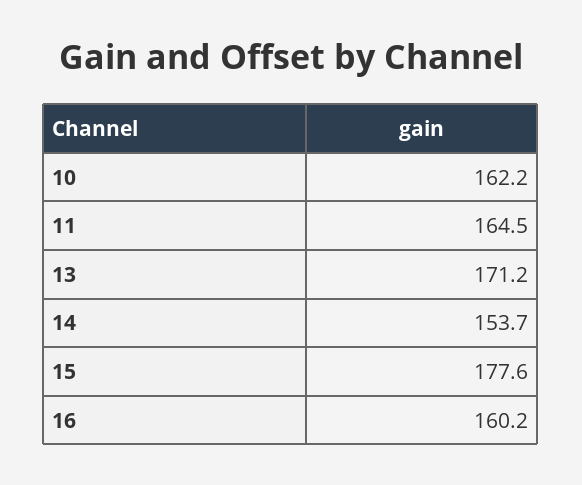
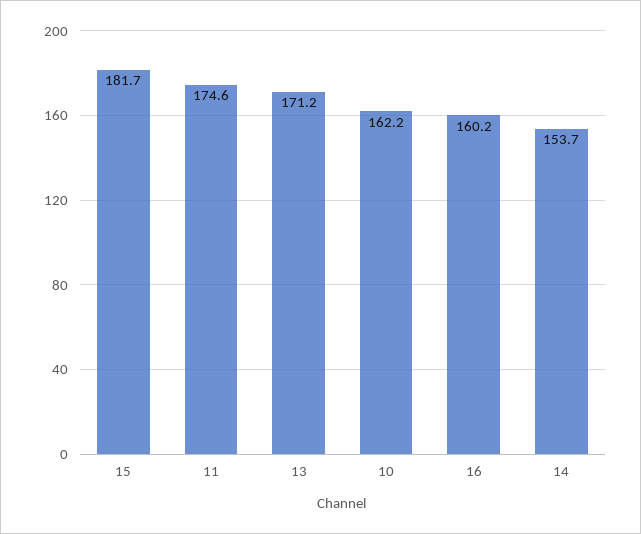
  {
    "10": 162.2,
-   "11": 164.5,
+   "11": 174.6,
    "13": 171.2,
    "14": 153.7,
-   "15": 177.6,
+   "15": 181.7,
    "16": 160.2
  }

